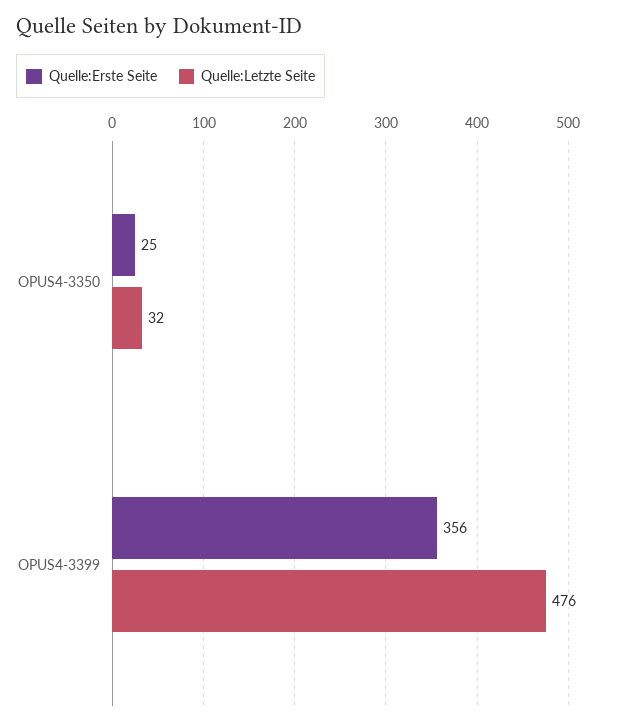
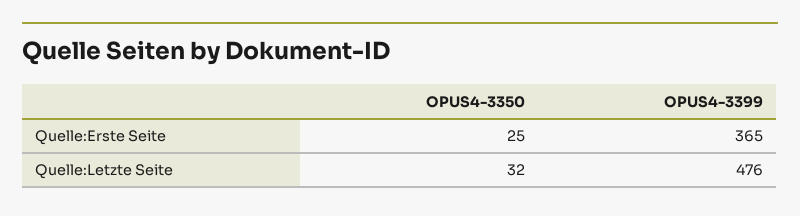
  {
    "Quelle:Erste Seite": {
      "OPUS4-3350": 25,
-     "OPUS4-3399": 356
+     "OPUS4-3399": 365
    },
    "Quelle:Letzte Seite": {
      "OPUS4-3350": 32,
      "OPUS4-3399": 476
    }
  }

